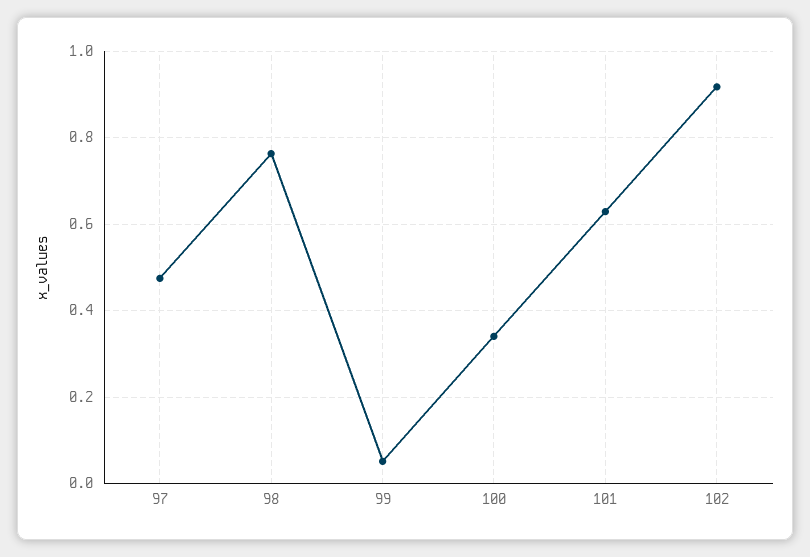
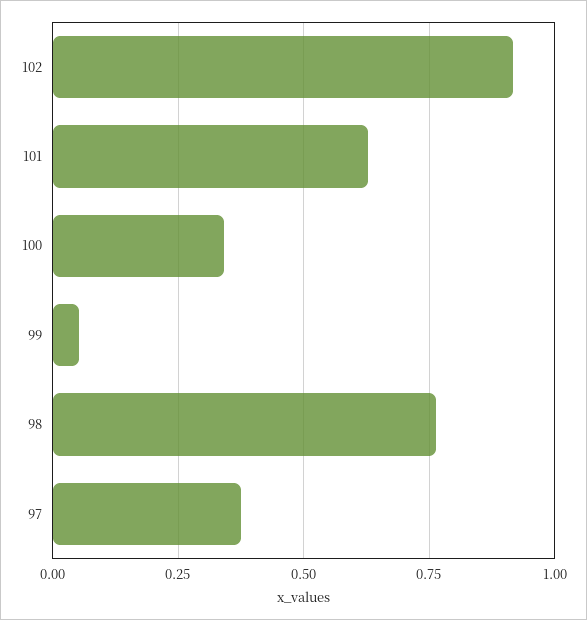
  {
-   "97": 0.48,
+   "97": 0.375,
    "98": 0.76,
    "99": 0.06,
    "100": 0.34,
    "101": 0.62,
    "102": 0.92
  }

